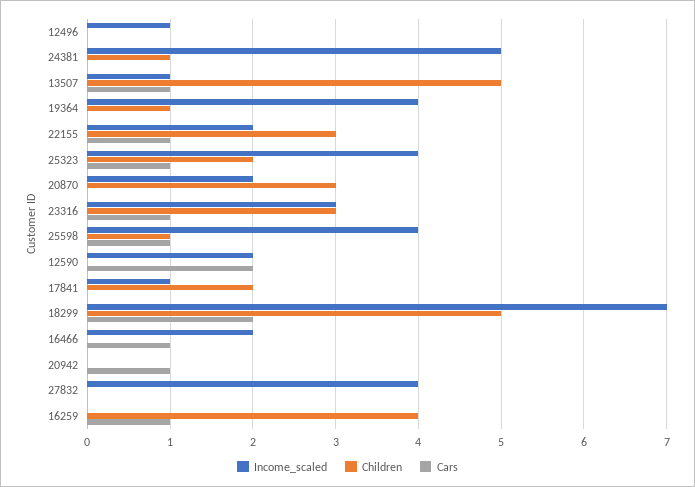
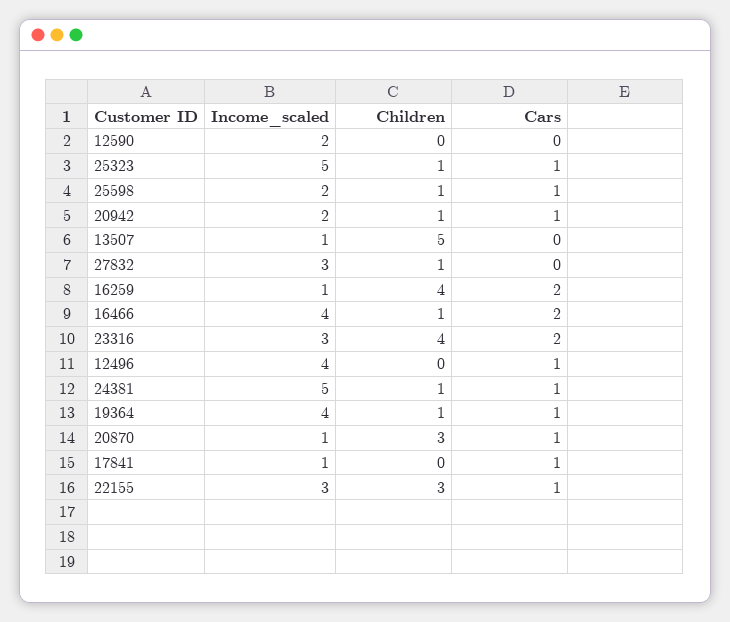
  {
    "Income_scaled": {
-     "12496": 1,
+     "12496": 4,
      "24381": 5,
      "13507": 1,
      "19364": 4,
-     "22155": 2,
+     "22155": 3,
-     "25323": 4,
+     "25323": 5,
-     "20870": 2,
+     "20870": 1,
      "23316": 3,
-     "25598": 4,
+     "25598": 2,
      "12590": 2,
      "17841": 1,
-     "18299": 7,
-     "16466": 2,
+     "16466": 4,
-     "20942": 0,
+     "20942": 2,
-     "27832": 4,
+     "27832": 3,
-     "16259": 0
+     "16259": 1
    },
    "Children": {
      "12496": 0,
      "24381": 1,
      "13507": 5,
      "19364": 1,
      "22155": 3,
-     "25323": 2,
+     "25323": 1,
      "20870": 3,
-     "23316": 3,
+     "23316": 4,
      "25598": 1,
      "12590": 0,
-     "17841": 2,
+     "17841": 0,
-     "18299": 5,
-     "16466": 0,
+     "16466": 1,
-     "20942": 0,
+     "20942": 1,
-     "27832": 0,
+     "27832": 1,
      "16259": 4
    },
    "Cars": {
-     "12496": 0,
+     "12496": 1,
-     "24381": 0,
+     "24381": 1,
-     "13507": 1,
+     "13507": 0,
-     "19364": 0,
+     "19364": 1,
      "22155": 1,
      "25323": 1,
-     "20870": 0,
+     "20870": 1,
-     "23316": 1,
+     "23316": 2,
      "25598": 1,
-     "12590": 2,
+     "12590": 0,
-     "17841": 0,
+     "17841": 1,
-     "18299": 2,
-     "16466": 1,
+     "16466": 2,
      "20942": 1,
      "27832": 0,
-     "16259": 1
+     "16259": 2
    }
  }

